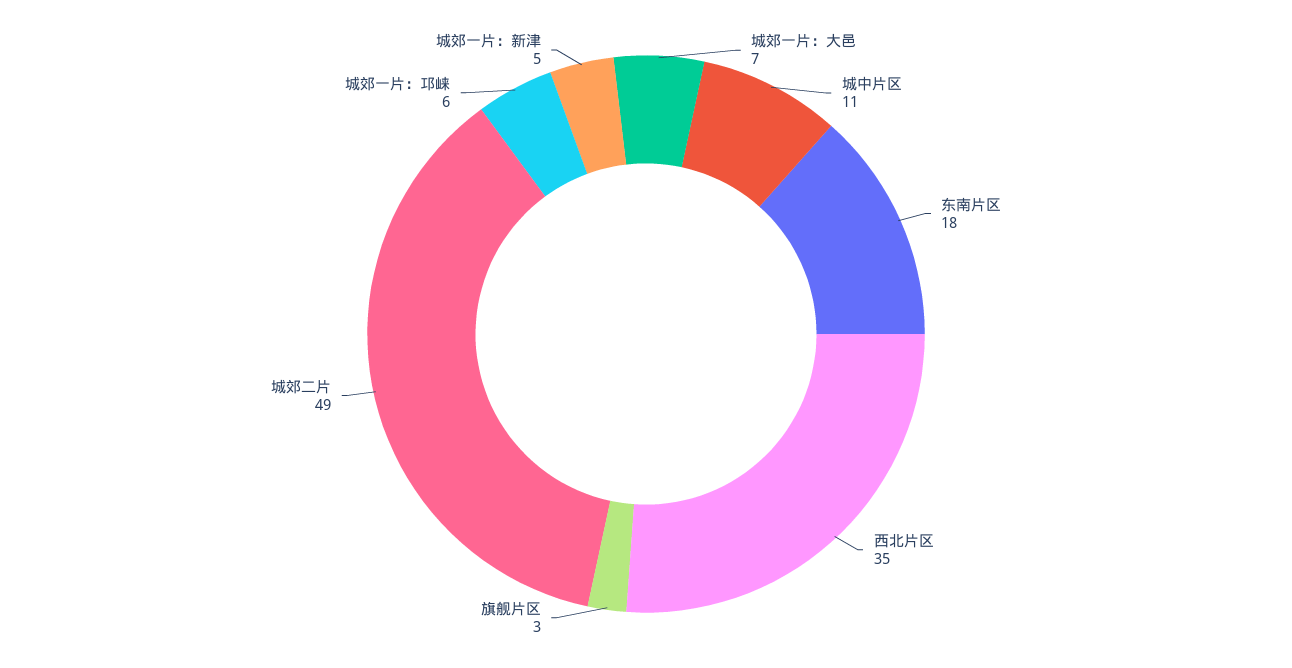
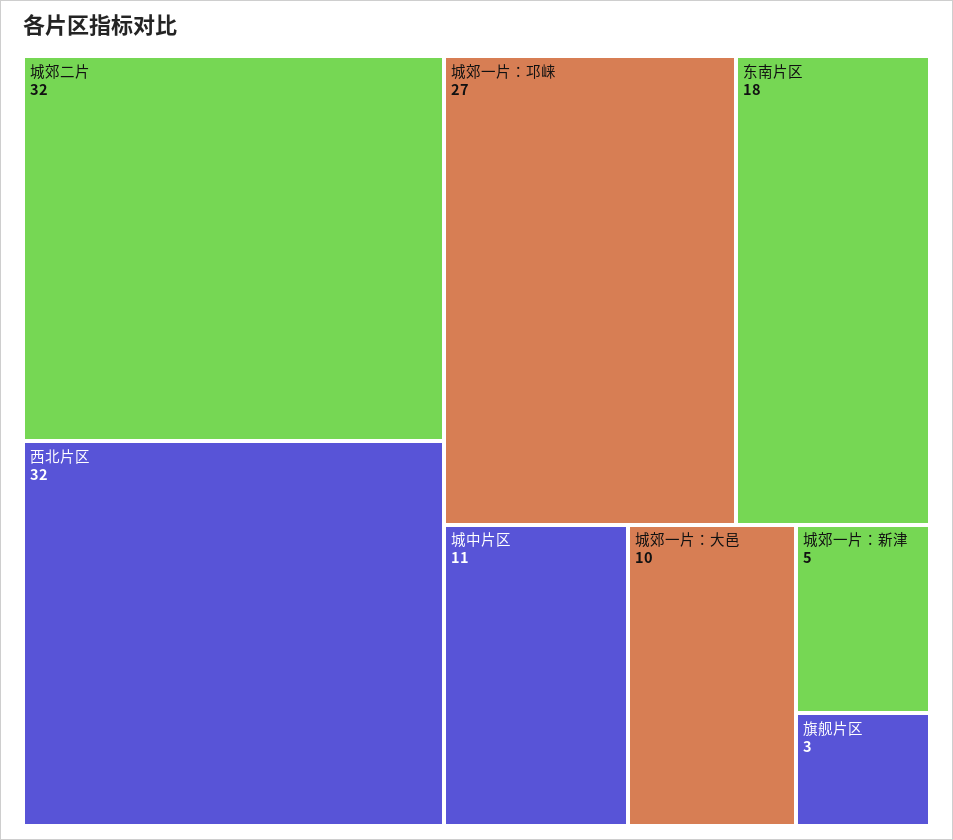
  {
-   "城郊一片：大邑": 7,
+   "城郊一片：大邑": 10,
    "城中片区": 11,
    "东南片区": 18,
-   "西北片区": 35,
+   "西北片区": 32,
    "旗舰片区": 3,
-   "城郊二片": 49,
+   "城郊二片": 32,
-   "城郊一片：邛崃": 6,
+   "城郊一片：邛崃": 27,
    "城郊一片：新津": 5
  }

